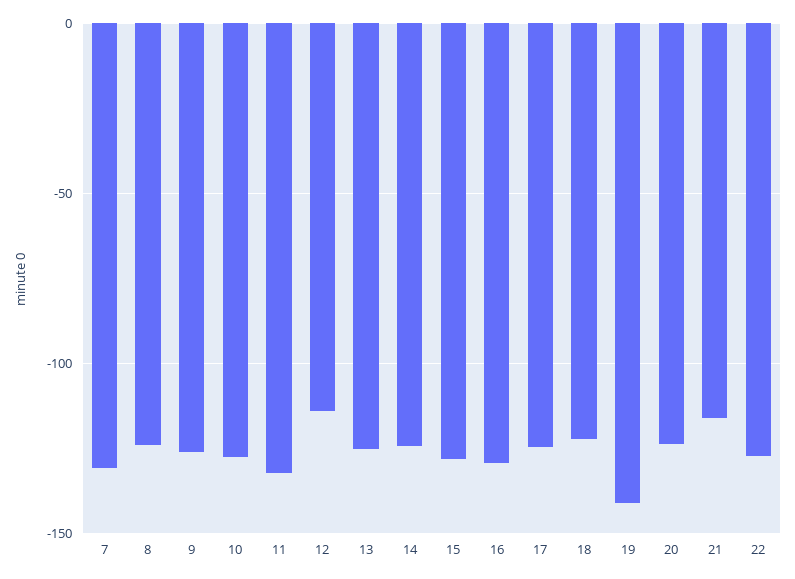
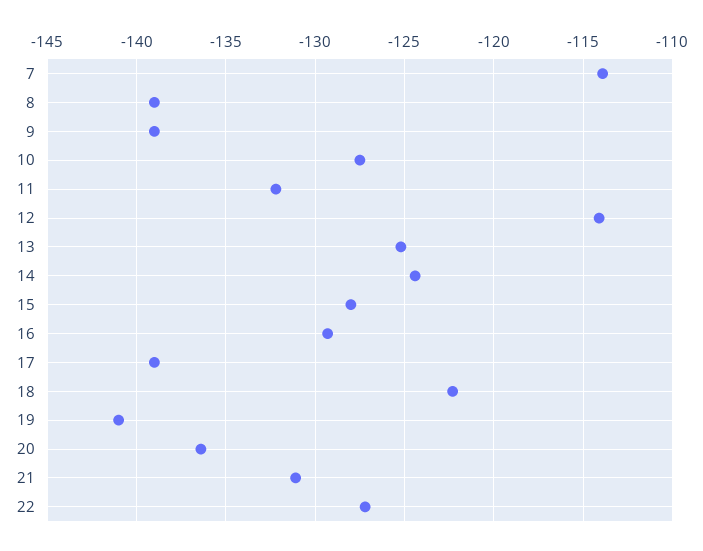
  {
-   "7": -130,
+   "7": -114,
-   "8": -125,
+   "8": -139,
-   "9": -125,
+   "9": -139,
    "10": -127.5,
    "11": -132,
    "12": -114,
    "13": -125,
    "14": -124.5,
    "15": -128,
    "16": -129.5,
-   "17": -125,
+   "17": -139,
    "18": -122.5,
    "19": -141,
-   "20": -125,
+   "20": -136.5,
-   "21": -115,
+   "21": -131,
    "22": -127
  }

